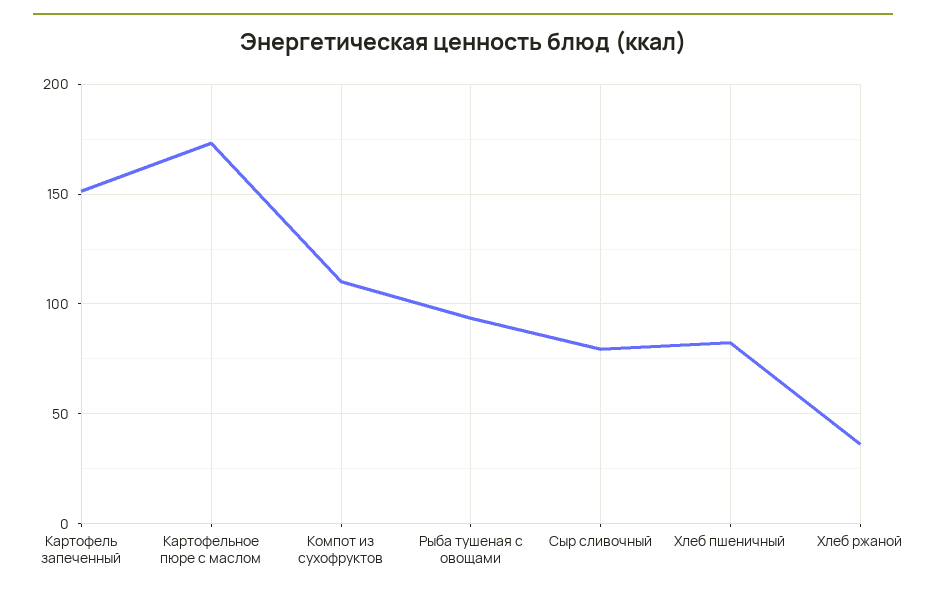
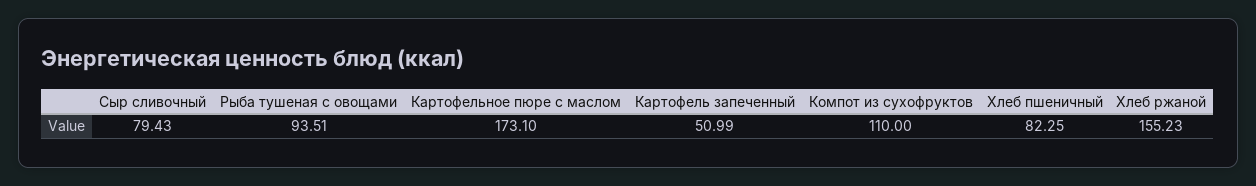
  {
-   "Картофель запеченный": 150,
+   "Картофель запеченный": 50.99,
    "Картофельное пюре с маслом": 173.1,
    "Компот из сухофруктов": 110,
    "Рыба тушеная с овощами": 93.51,
    "Сыр сливочный": 79.43,
    "Хлеб пшеничный": 82.25,
-   "Хлеб ржаной": 35
+   "Хлеб ржаной": 155.23
  }

